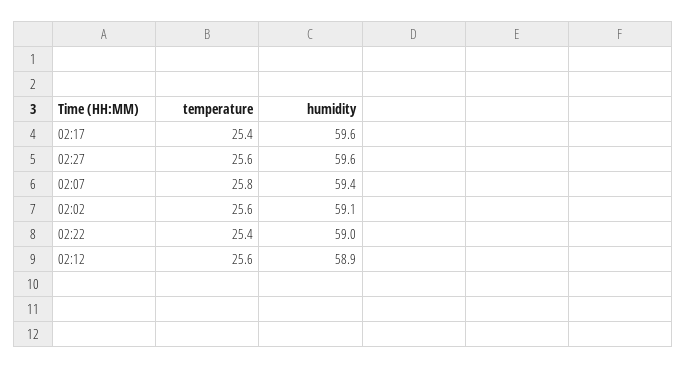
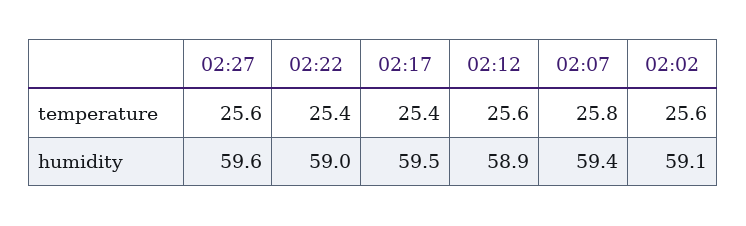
  {
    "temperature": {
      "02:17": 25.4,
      "02:27": 25.6,
      "02:07": 25.8,
      "02:02": 25.6,
      "02:22": 25.4,
      "02:12": 25.6
    },
    "humidity": {
-     "02:17": 59.6,
+     "02:17": 59.5,
      "02:27": 59.6,
      "02:07": 59.4,
      "02:02": 59.1,
      "02:22": 59,
      "02:12": 58.9
    }
  }

